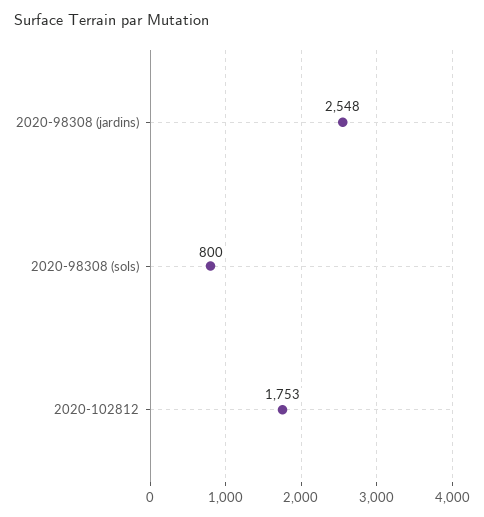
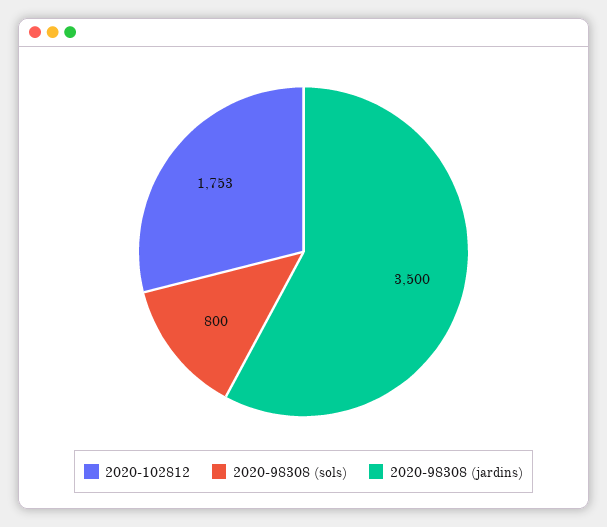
  {
-   "2020-98308 (jardins)": 2548,
+   "2020-98308 (jardins)": 3500,
    "2020-98308 (sols)": 800,
    "2020-102812": 1753
  }

